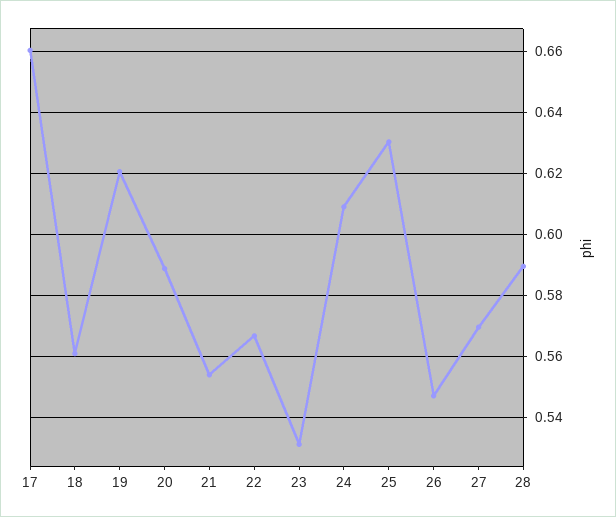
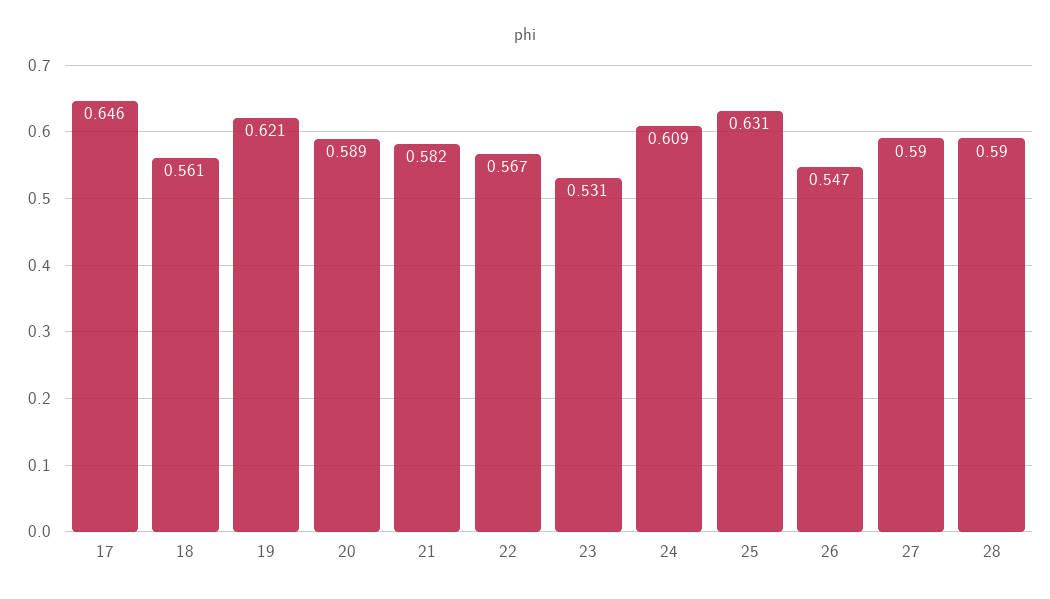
  {
-   "17": 0.66,
+   "17": 0.646,
    "18": 0.561,
    "19": 0.621,
    "20": 0.589,
-   "21": 0.554,
+   "21": 0.582,
    "22": 0.567,
    "23": 0.531,
    "24": 0.609,
    "25": 0.631,
    "26": 0.547,
-   "27": 0.57,
+   "27": 0.59,
    "28": 0.59
  }

